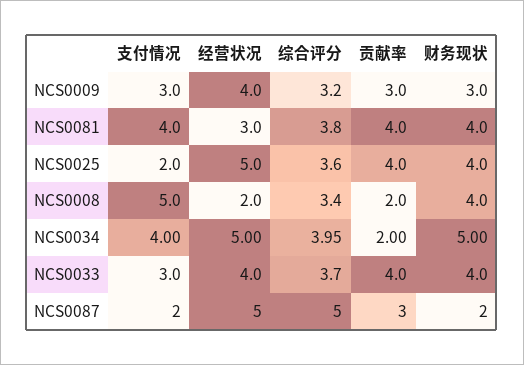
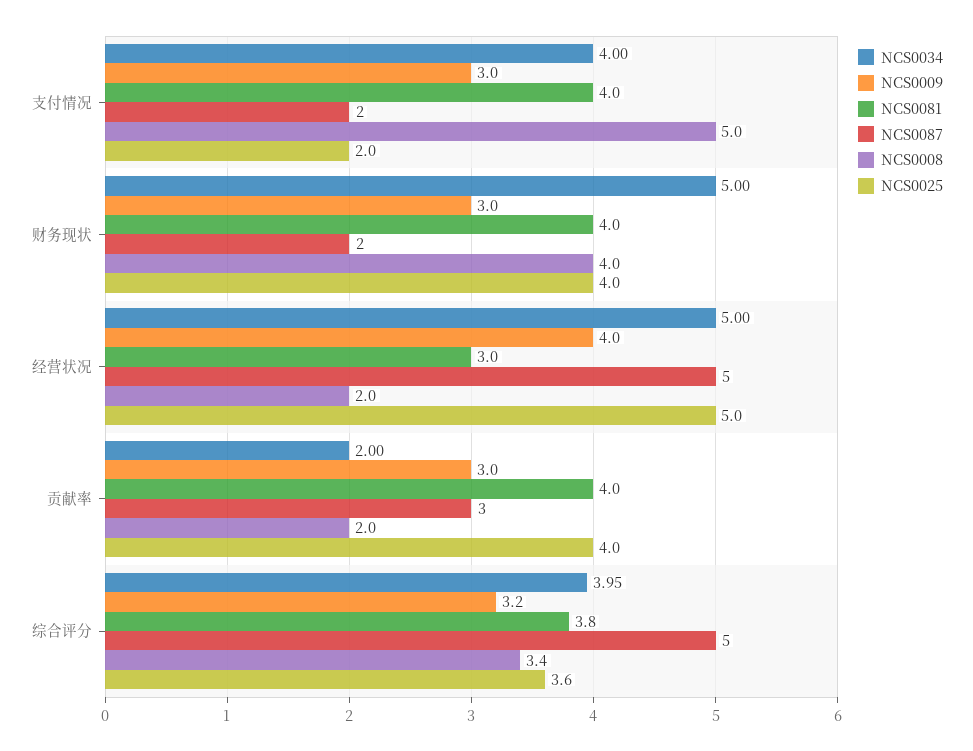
  {
    "NCS0009": {
      "支付情况": 3,
      "经营状况": 4,
      "综合评分": 3.2,
      "贡献率": 3,
      "财务现状": 3
    },
    "NCS0081": {
      "支付情况": 4,
      "经营状况": 3,
      "综合评分": 3.8,
      "贡献率": 4,
      "财务现状": 4
    },
    "NCS0025": {
      "支付情况": 2,
      "经营状况": 5,
      "综合评分": 3.6,
      "贡献率": 4,
      "财务现状": 4
    },
    "NCS0008": {
      "支付情况": 5,
      "经营状况": 2,
      "综合评分": 3.4,
      "贡献率": 2,
      "财务现状": 4
    },
    "NCS0034": {
      "支付情况": 4,
      "经营状况": 5,
      "综合评分": 3.95,
      "贡献率": 2,
      "财务现状": 5
    },
-   "NCS0033": {
-     "支付情况": 3,
-     "经营状况": 4,
-     "综合评分": 3.7,
-     "贡献率": 4,
-     "财务现状": 4
-   },
    "NCS0087": {
      "支付情况": 2,
      "经营状况": 5,
      "综合评分": 5,
      "贡献率": 3,
      "财务现状": 2
    }
  }

